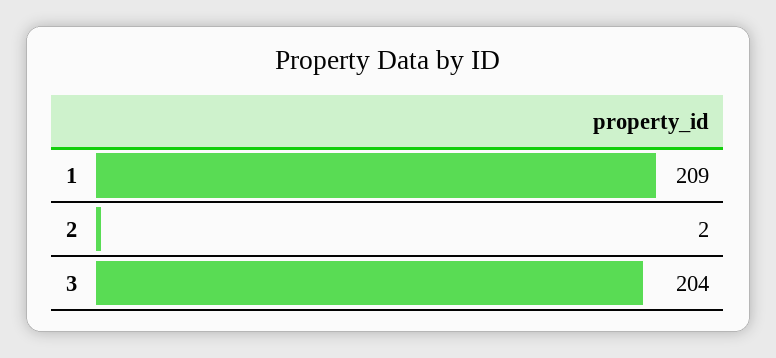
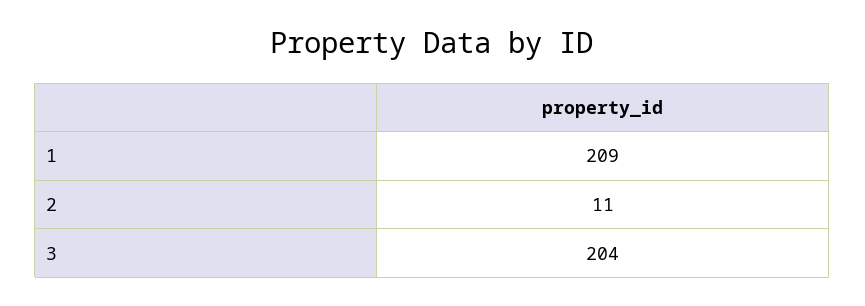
  {
    "1": 209,
-   "2": 2,
+   "2": 11,
    "3": 204
  }

